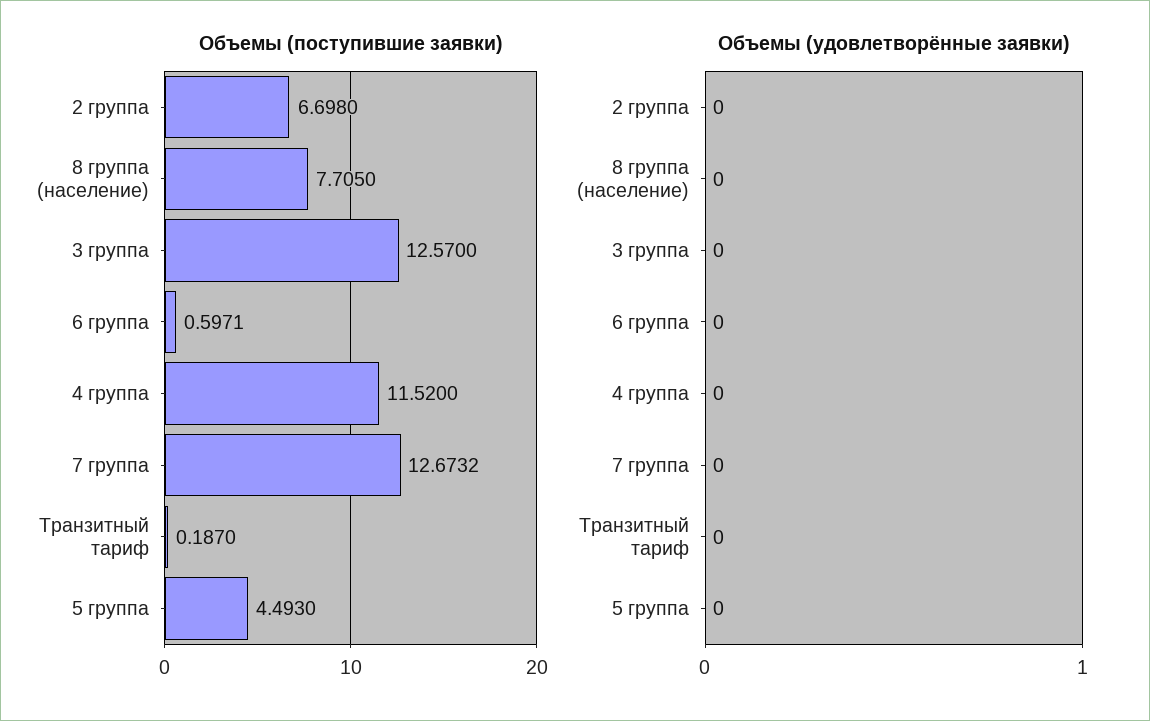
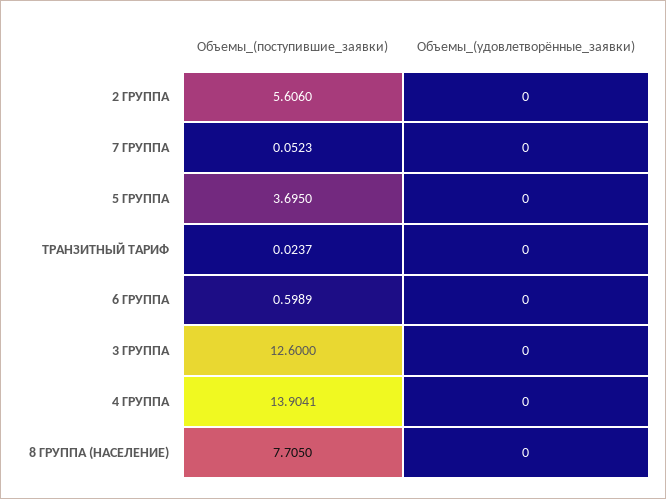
  {
    "Объемы (поступившие заявки)": {
-     "2 группа": 6.698,
+     "2 группа": 5.606,
      "8 группа (население)": 7.705,
-     "3 группа": 12.57,
+     "3 группа": 12.6,
-     "6 группа": 0.5971,
+     "6 группа": 0.5989,
-     "4 группа": 11.52,
+     "4 группа": 13.9041,
-     "7 группа": 12.6732,
+     "7 группа": 0.0523,
-     "Транзитный тариф": 0.187,
+     "Транзитный тариф": 0.0237,
-     "5 группа": 4.493
+     "5 группа": 3.695
    },
    "Объемы (удовлетворённые заявки)": {
      "2 группа": 0,
      "8 группа (население)": 0,
      "3 группа": 0,
      "6 группа": 0,
      "4 группа": 0,
      "7 группа": 0,
      "Транзитный тариф": 0,
      "5 группа": 0
    }
  }

